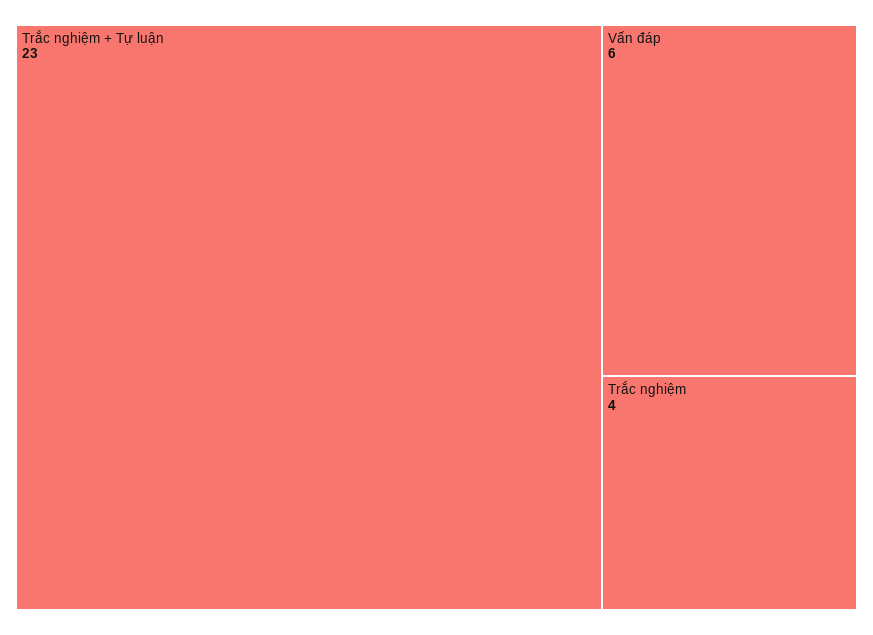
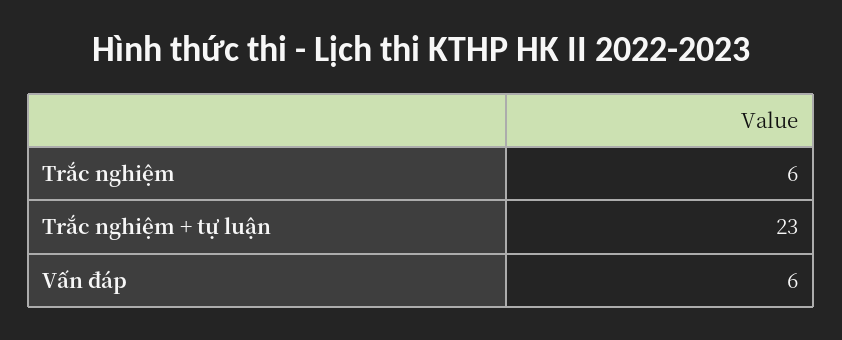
  {
    "Trắc nghiệm + Tự luận": 23,
    "Vấn đáp": 6,
-   "Trắc nghiệm": 4
+   "Trắc nghiệm": 6
  }

